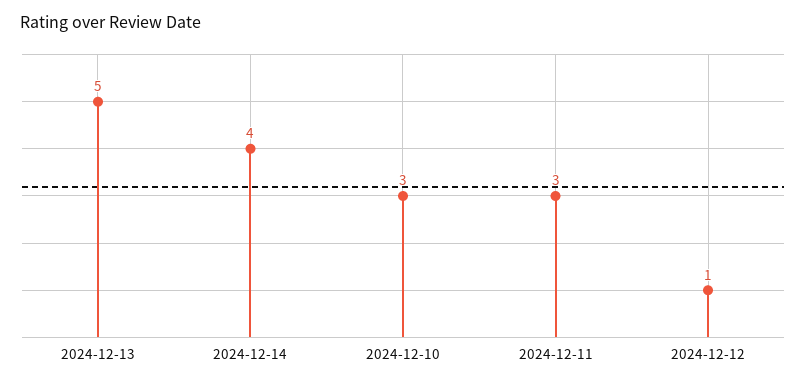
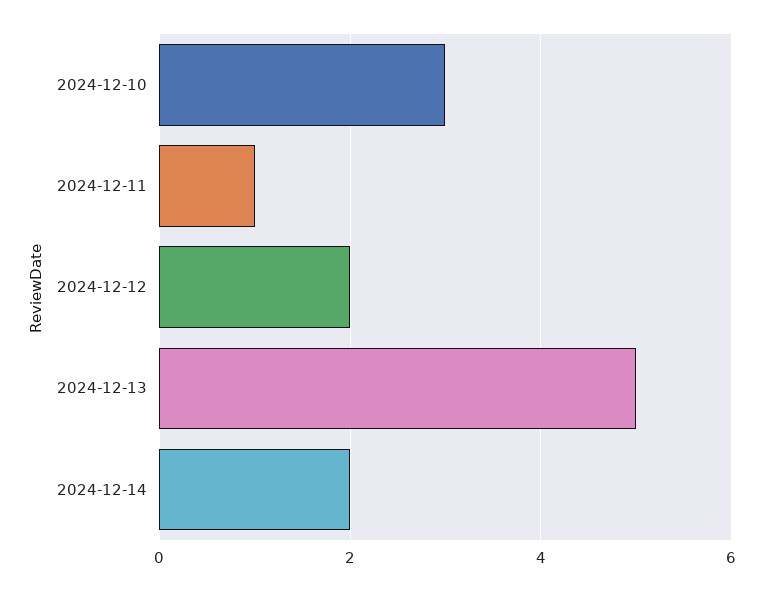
  {
    "2024-12-13": 5,
-   "2024-12-14": 4,
+   "2024-12-14": 2,
    "2024-12-10": 3,
-   "2024-12-11": 3,
+   "2024-12-11": 1,
-   "2024-12-12": 1
+   "2024-12-12": 2
  }

